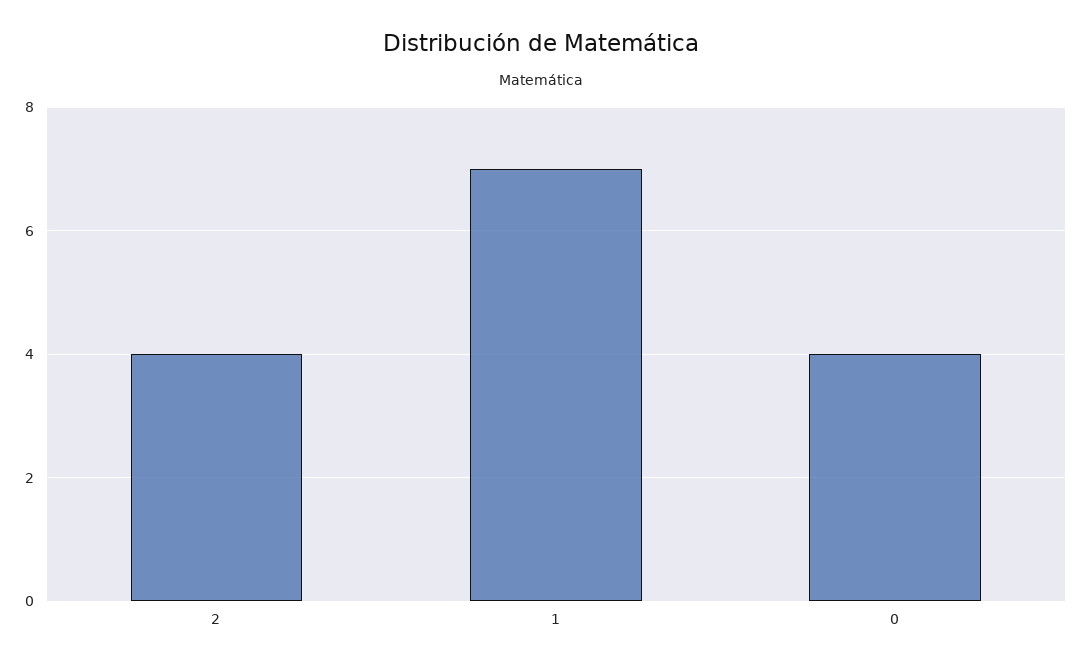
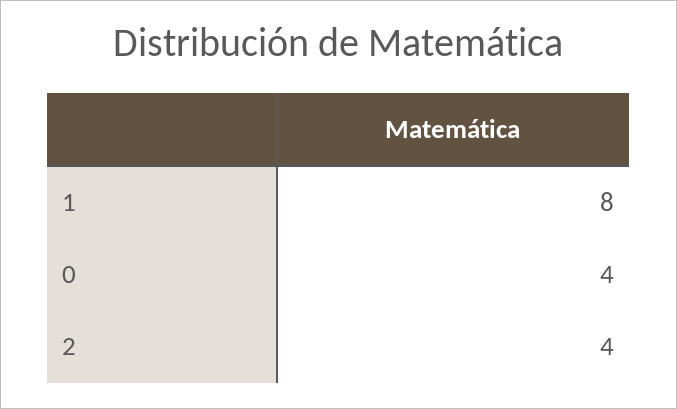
  {
    "2": 4,
-   "1": 7,
+   "1": 8,
    "0": 4
  }

